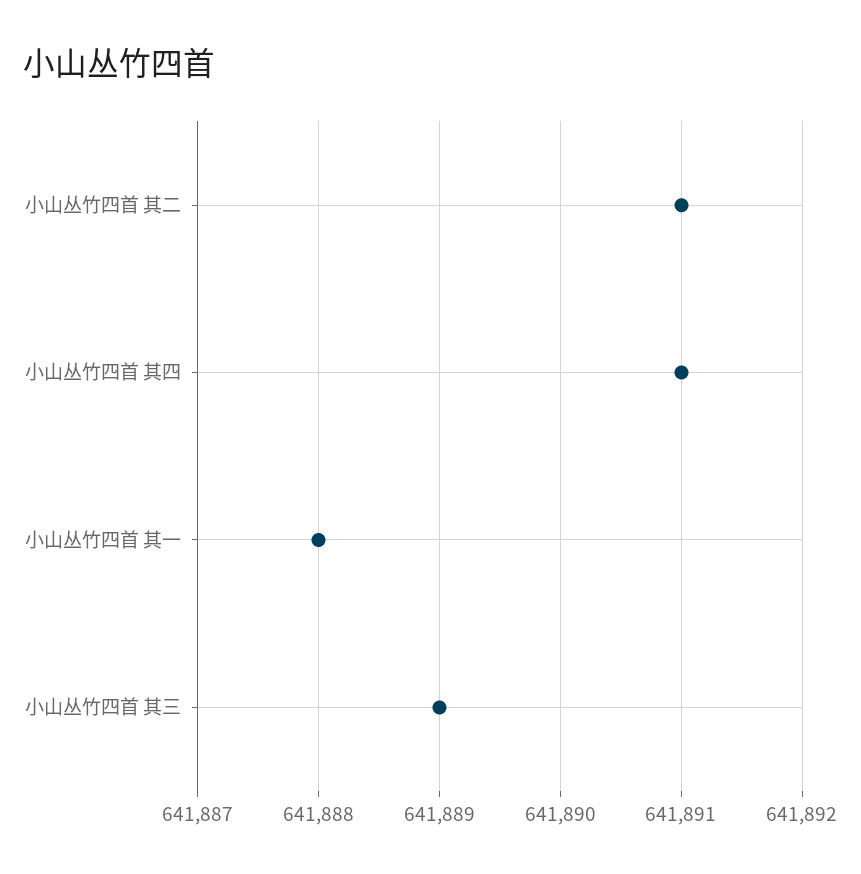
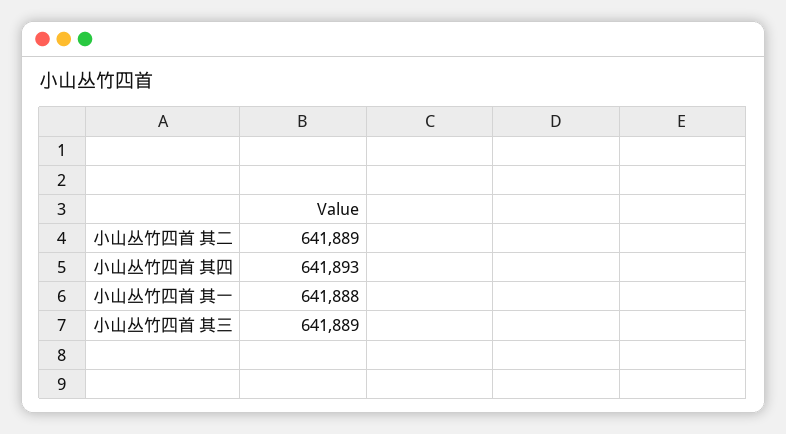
  {
-   "小山丛竹四首 其二": 641891,
+   "小山丛竹四首 其二": 641889,
-   "小山丛竹四首 其四": 641891,
+   "小山丛竹四首 其四": 641893,
    "小山丛竹四首 其一": 641888,
    "小山丛竹四首 其三": 641889
  }

